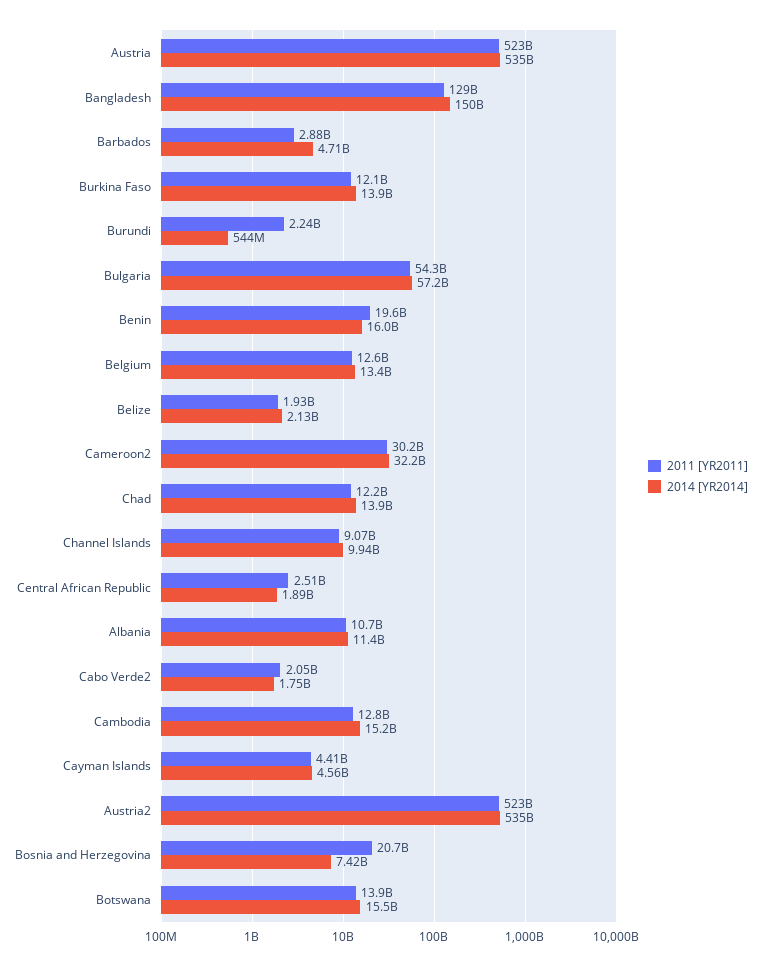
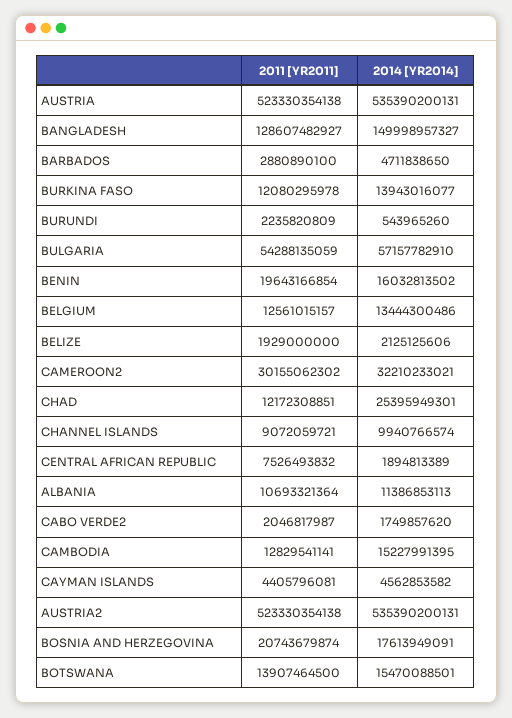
  {
    "2011 [YR2011]": {
      "Austria": 523330354138,
      "Bangladesh": 128607482927,
      "Barbados": 2880890100,
      "Burkina Faso": 12080295978,
      "Burundi": 2235820809,
      "Bulgaria": 54288135059,
      "Benin": 19643166854,
      "Belgium": 12561015157,
      "Belize": 1929000000,
      "Cameroon2": 30155062302,
      "Chad": 12172308851,
      "Channel Islands": 9072059721,
-     "Central African Republic": 2510000000,
+     "Central African Republic": 7526493832,
      "Albania": 10693321364,
      "Cabo Verde2": 2046817987,
      "Cambodia": 12829541141,
      "Cayman Islands": 4405796081,
      "Austria2": 523330354138,
      "Bosnia and Herzegovina": 20743679874,
      "Botswana": 13907464500
    },
    "2014 [YR2014]": {
      "Austria": 535390200131,
      "Bangladesh": 149998957327,
      "Barbados": 4711838650,
      "Burkina Faso": 13943016077,
      "Burundi": 543965260,
      "Bulgaria": 57157782910,
      "Benin": 16032813502,
      "Belgium": 13444300486,
      "Belize": 2125125606,
      "Cameroon2": 32210233021,
-     "Chad": 13900000000,
+     "Chad": 25395949301,
      "Channel Islands": 9940766574,
      "Central African Republic": 1894813389,
      "Albania": 11386853113,
      "Cabo Verde2": 1749857620,
      "Cambodia": 15227991395,
      "Cayman Islands": 4562853582,
      "Austria2": 535390200131,
-     "Bosnia and Herzegovina": 7420000000,
+     "Bosnia and Herzegovina": 17613949091,
      "Botswana": 15470088501
    }
  }

